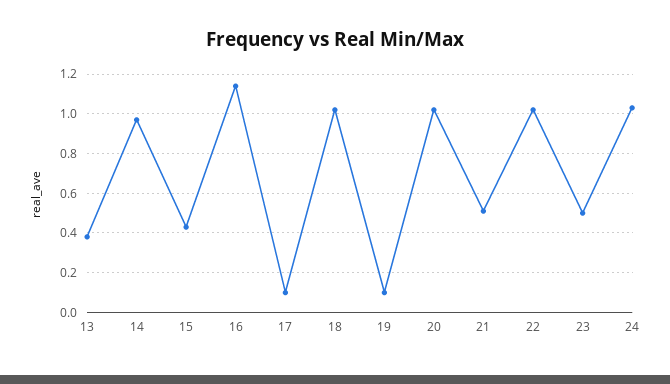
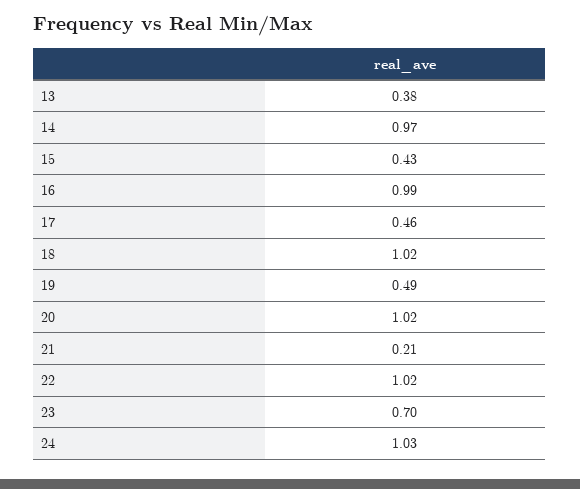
  {
    "13": 0.38,
    "14": 0.97,
    "15": 0.43,
-   "16": 1.15,
+   "16": 0.99,
-   "17": 0.1,
+   "17": 0.46,
    "18": 1.02,
-   "19": 0.1,
+   "19": 0.49,
    "20": 1.02,
-   "21": 0.5,
+   "21": 0.21,
    "22": 1.02,
-   "23": 0.5,
+   "23": 0.7,
    "24": 1.03
  }

